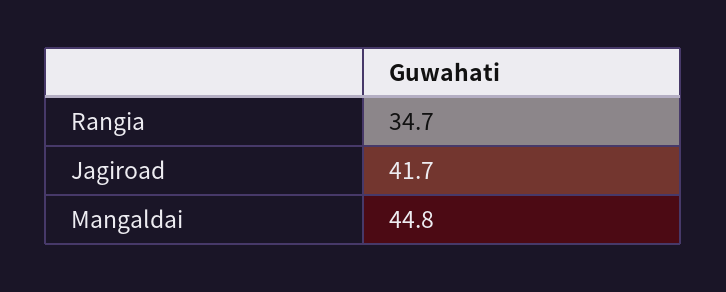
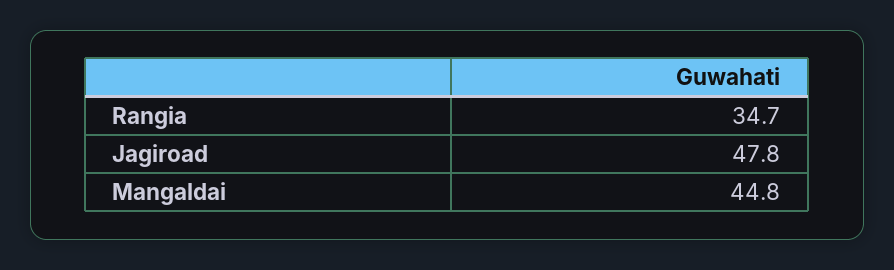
  {
    "Rangia": 34.7,
-   "Jagiroad": 41.7,
+   "Jagiroad": 47.8,
    "Mangaldai": 44.8
  }

